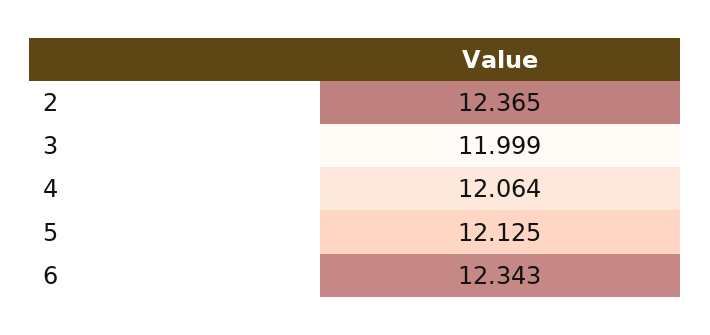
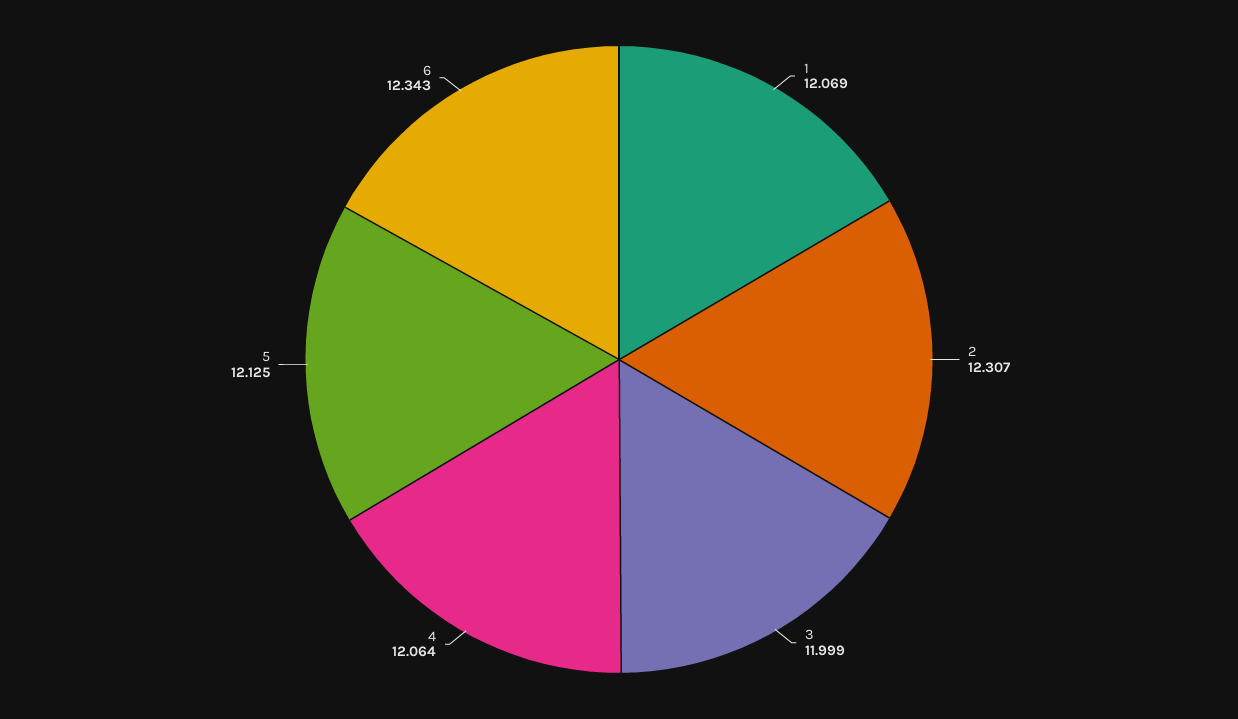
  {
-   "2": 12.365,
+   "2": 12.307,
    "3": 11.999,
    "4": 12.064,
    "5": 12.125,
-   "6": 12.343
+   "6": 12.343,
+   "1": 12.069
  }

